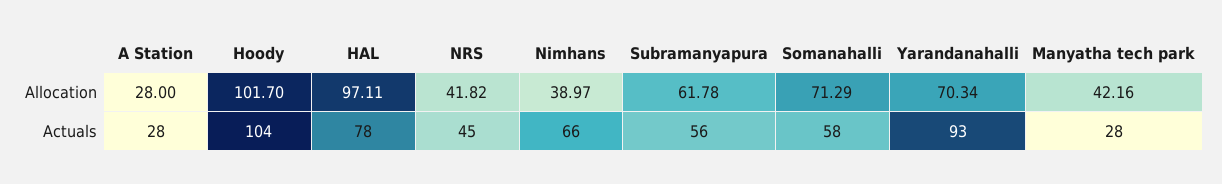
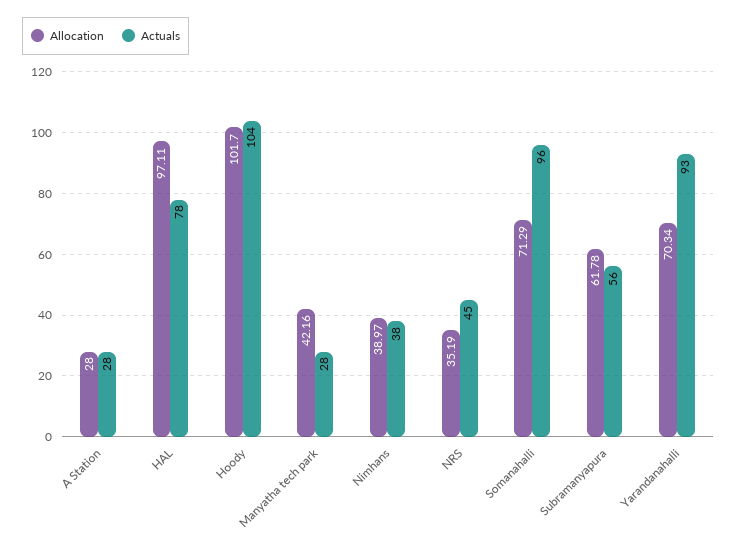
  {
    "Allocation": {
      "A Station": 28,
      "Hoody": 101.7,
      "HAL": 97.11,
-     "NRS": 41.82,
+     "NRS": 35.19,
      "Nimhans": 38.97,
      "Subramanyapura": 61.78,
      "Somanahalli": 71.29,
      "Yarandanahalli": 70.34,
      "Manyatha tech park": 42.16
    },
    "Actuals": {
      "A Station": 28,
      "Hoody": 104,
      "HAL": 78,
      "NRS": 45,
-     "Nimhans": 66,
+     "Nimhans": 38,
      "Subramanyapura": 56,
-     "Somanahalli": 58,
+     "Somanahalli": 96,
      "Yarandanahalli": 93,
      "Manyatha tech park": 28
    }
  }

